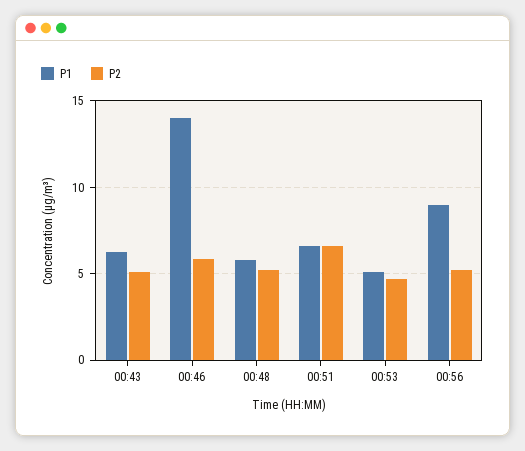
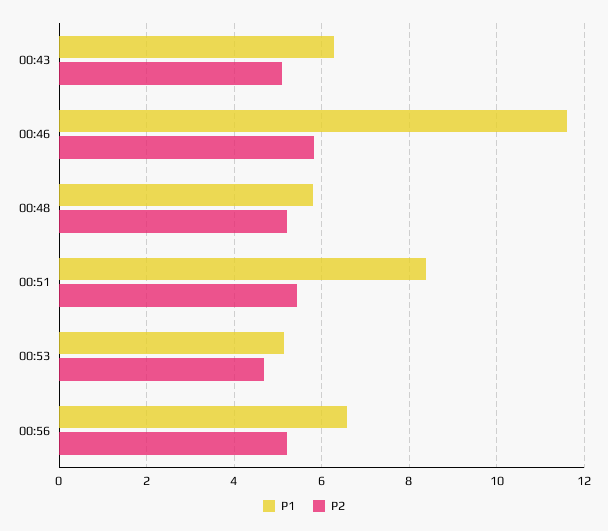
  {
    "P1": {
      "00:43": 6.2,
-     "00:46": 14,
+     "00:46": 11.6,
      "00:48": 5.8,
-     "00:51": 6.5,
+     "00:51": 8.4,
      "00:53": 5.2,
-     "00:56": 9
+     "00:56": 6.6
    },
    "P2": {
      "00:43": 5.2,
      "00:46": 5.8,
      "00:48": 5.2,
-     "00:51": 6.5,
+     "00:51": 5.4,
      "00:53": 4.6,
      "00:56": 5.2
    }
  }

